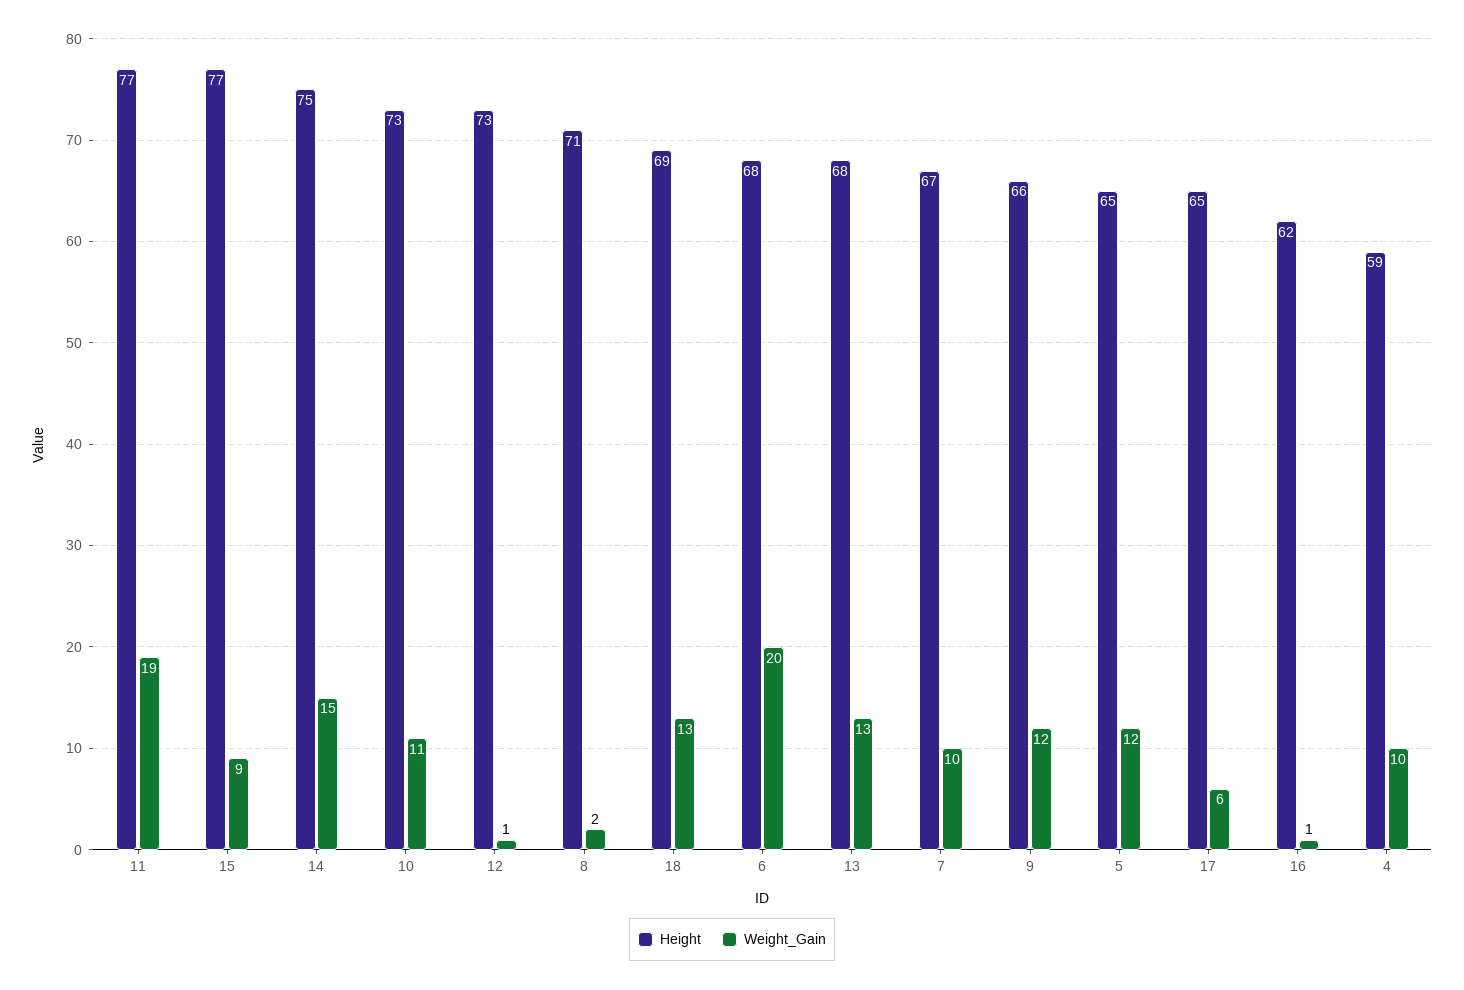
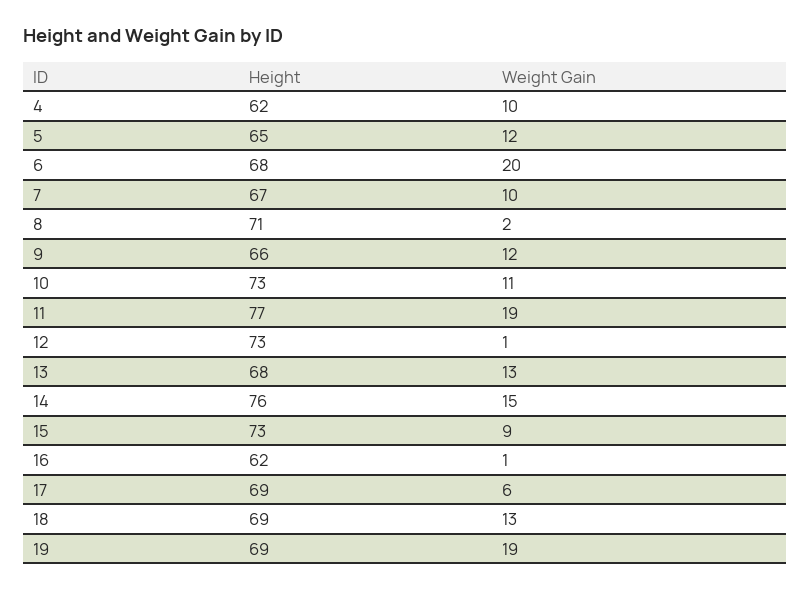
  {
    "Height": {
      "11": 77,
-     "15": 77,
+     "15": 73,
-     "14": 75,
+     "14": 76,
      "10": 73,
      "12": 73,
      "8": 71,
      "18": 69,
      "6": 68,
      "13": 68,
      "7": 67,
      "9": 66,
      "5": 65,
-     "17": 65,
+     "17": 69,
      "16": 62,
-     "4": 59
+     "4": 62,
+     "19": 69
    },
    "Weight_Gain": {
      "11": 19,
      "15": 9,
      "14": 15,
      "10": 11,
      "12": 1,
      "8": 2,
      "18": 13,
      "6": 20,
      "13": 13,
      "7": 10,
      "9": 12,
      "5": 12,
      "17": 6,
      "16": 1,
-     "4": 10
+     "4": 10,
+     "19": 19
    }
  }

